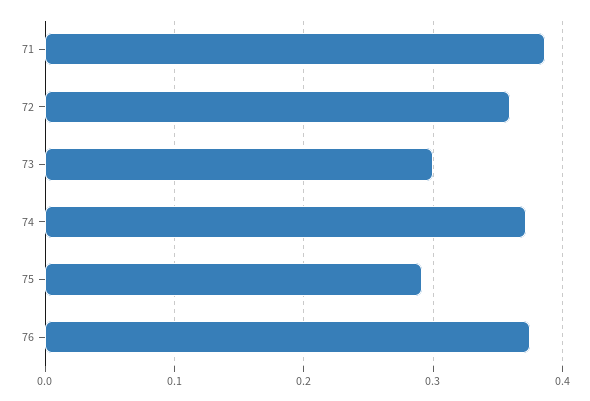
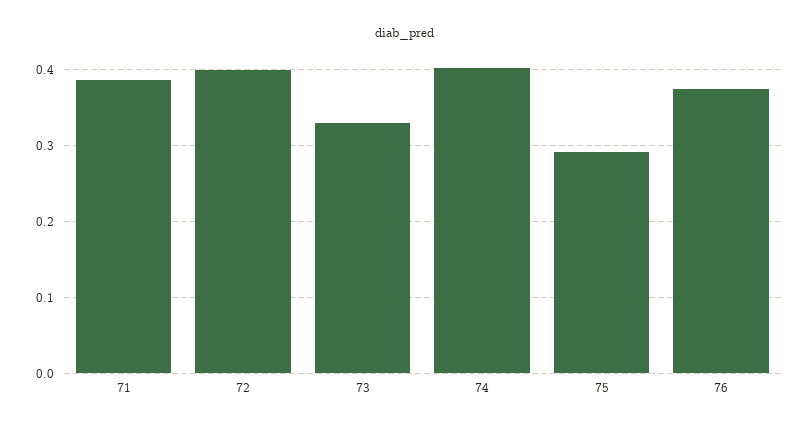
  {
    "71": 0.39,
-   "72": 0.36,
+   "72": 0.4,
-   "73": 0.3,
+   "73": 0.33,
-   "74": 0.37,
+   "74": 0.4,
    "75": 0.29,
    "76": 0.38
  }

